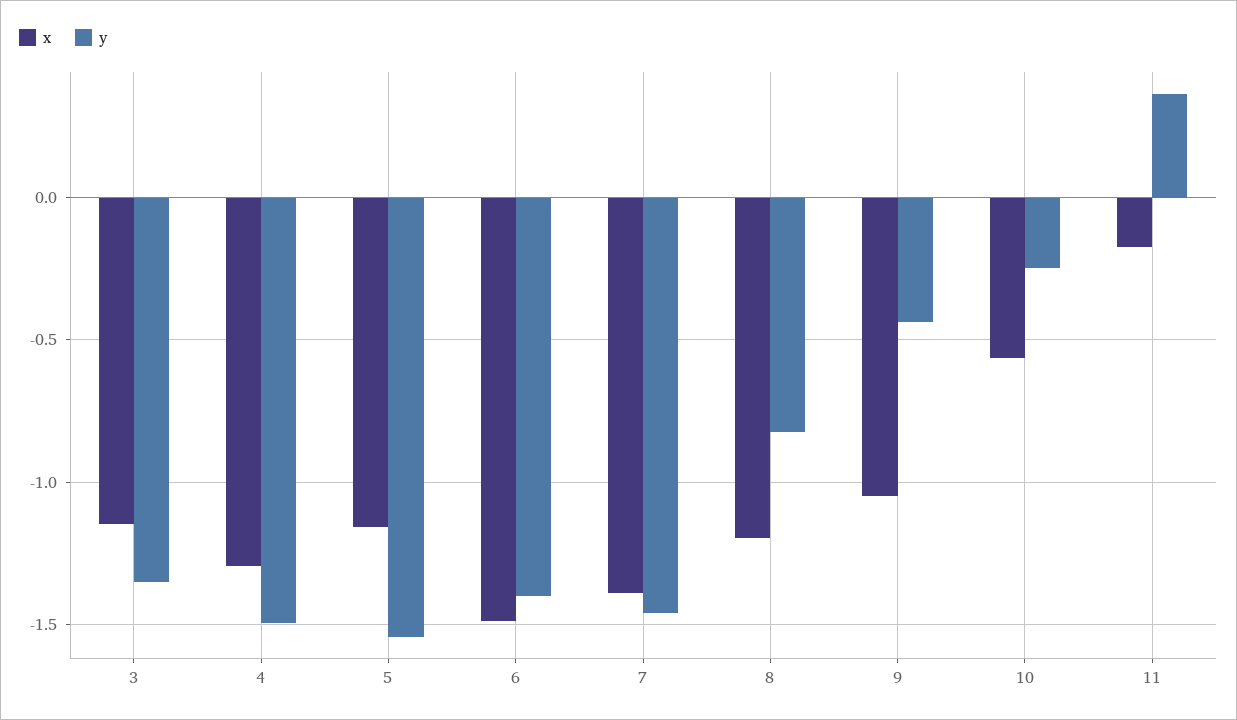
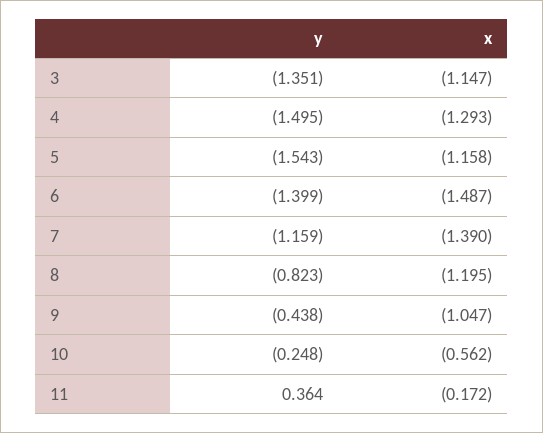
  {
    "x": {
      "3": -1.147,
      "4": -1.293,
      "5": -1.158,
      "6": -1.487,
      "7": -1.39,
      "8": -1.195,
      "9": -1.047,
      "10": -0.562,
      "11": -0.172
    },
    "y": {
      "3": -1.351,
      "4": -1.495,
      "5": -1.543,
      "6": -1.399,
-     "7": -1.45,
+     "7": -1.159,
      "8": -0.823,
      "9": -0.438,
      "10": -0.248,
      "11": 0.364
    }
  }

